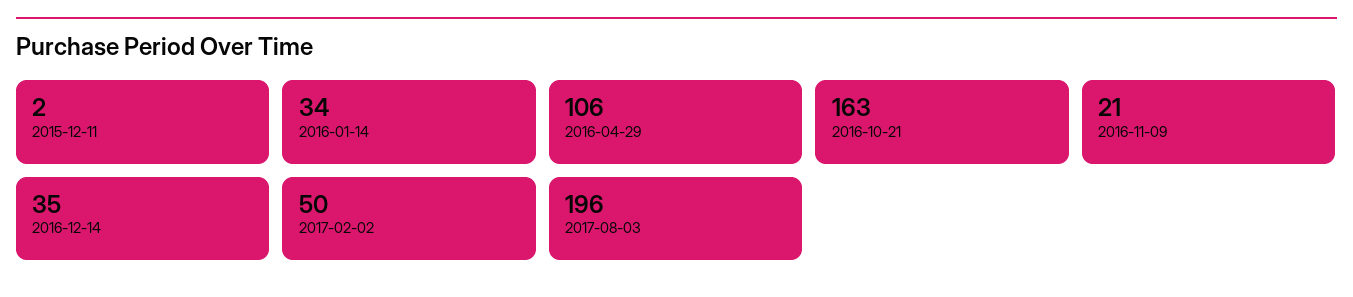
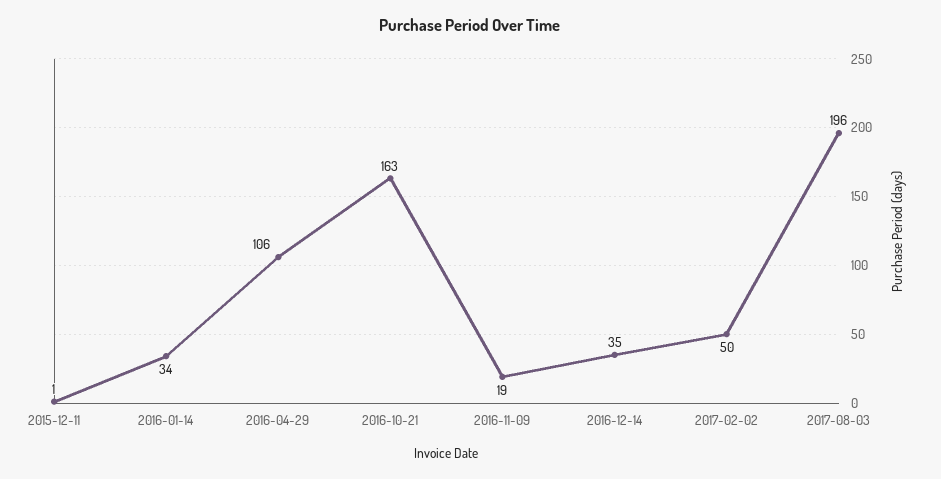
  {
-   "2015-12-11": 2,
+   "2015-12-11": 1,
    "2016-01-14": 34,
    "2016-04-29": 106,
    "2016-10-21": 163,
-   "2016-11-09": 21,
+   "2016-11-09": 19,
    "2016-12-14": 35,
    "2017-02-02": 50,
    "2017-08-03": 196
  }

